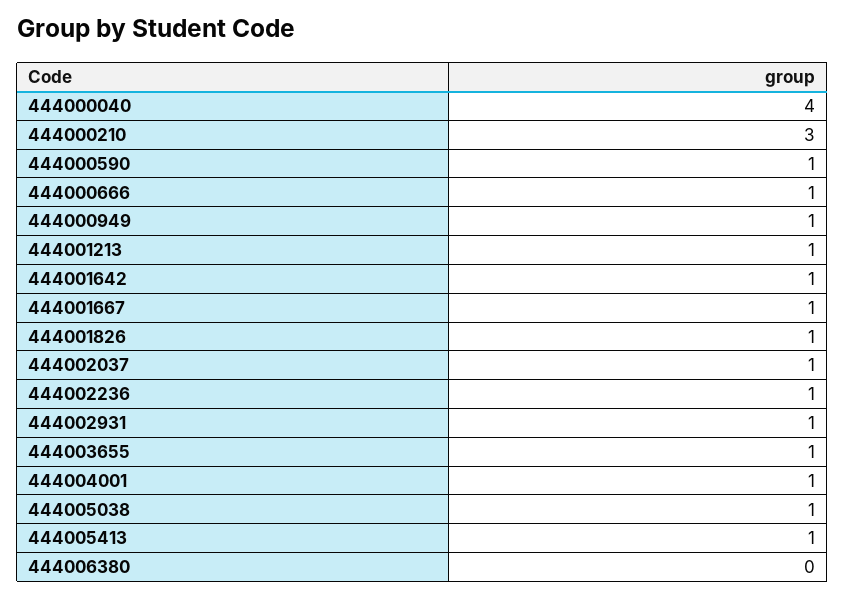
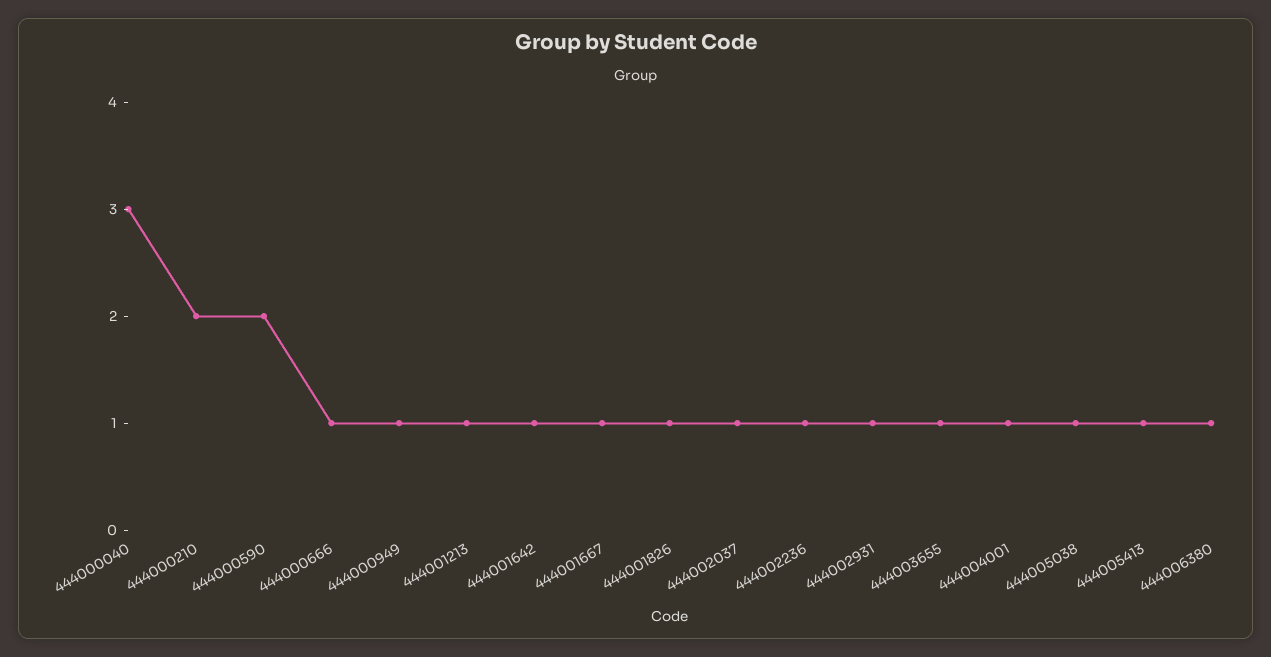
  {
-   "444000040": 4,
+   "444000040": 3,
-   "444000210": 3,
+   "444000210": 2,
-   "444000590": 1,
+   "444000590": 2,
    "444000666": 1,
    "444000949": 1,
    "444001213": 1,
    "444001642": 1,
    "444001667": 1,
    "444001826": 1,
    "444002037": 1,
    "444002236": 1,
    "444002931": 1,
    "444003655": 1,
    "444004001": 1,
    "444005038": 1,
    "444005413": 1,
-   "444006380": 0
+   "444006380": 1
  }

